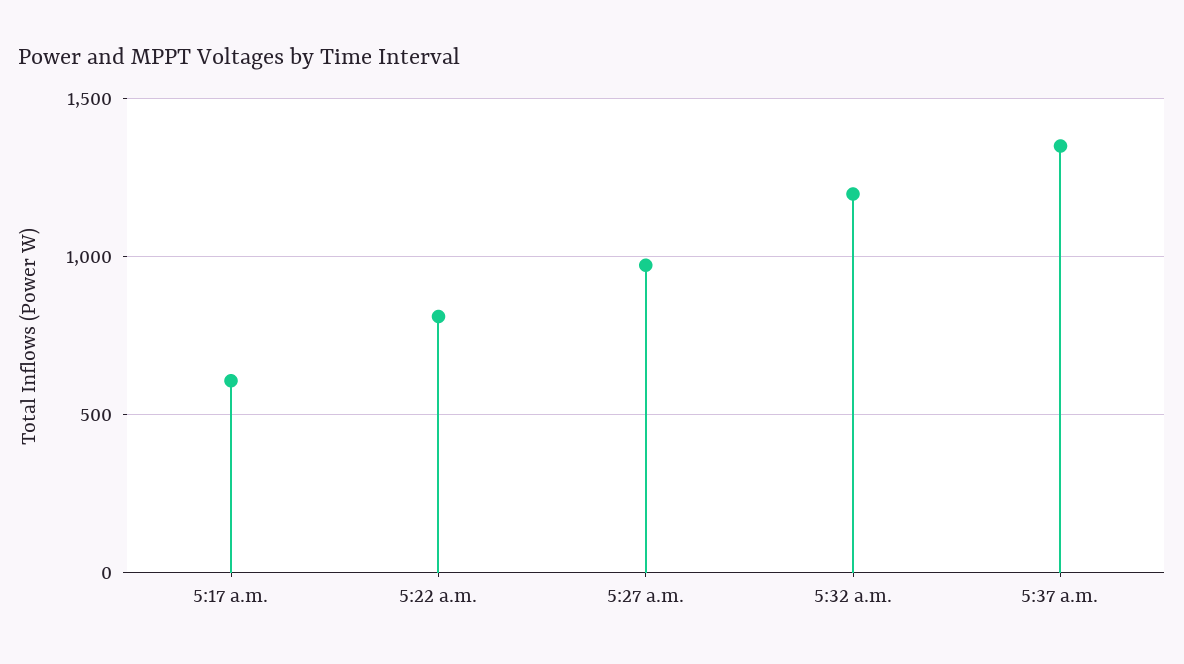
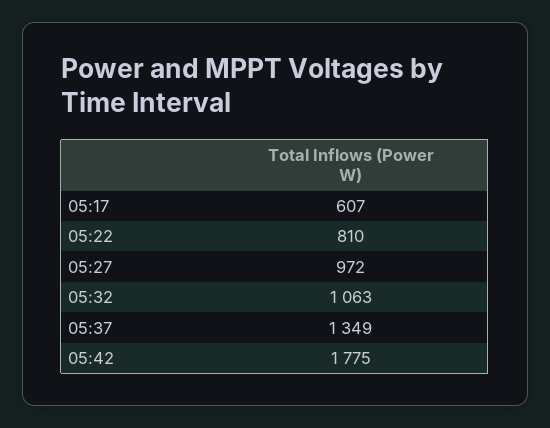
  {
    "5:17 a.m.": 607,
    "5:22 a.m.": 810,
    "5:27 a.m.": 972,
-   "5:32 a.m.": 1200,
+   "5:32 a.m.": 1063,
-   "5:37 a.m.": 1349
+   "5:37 a.m.": 1349,
+   "05:42": 1775
  }

